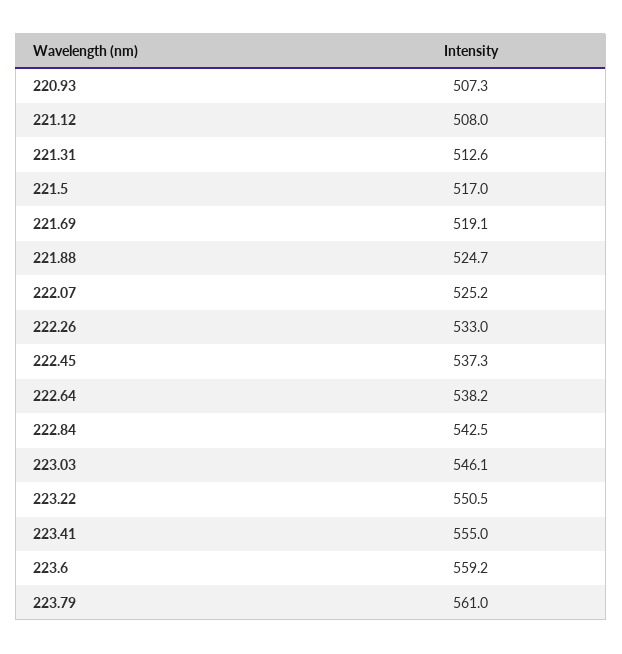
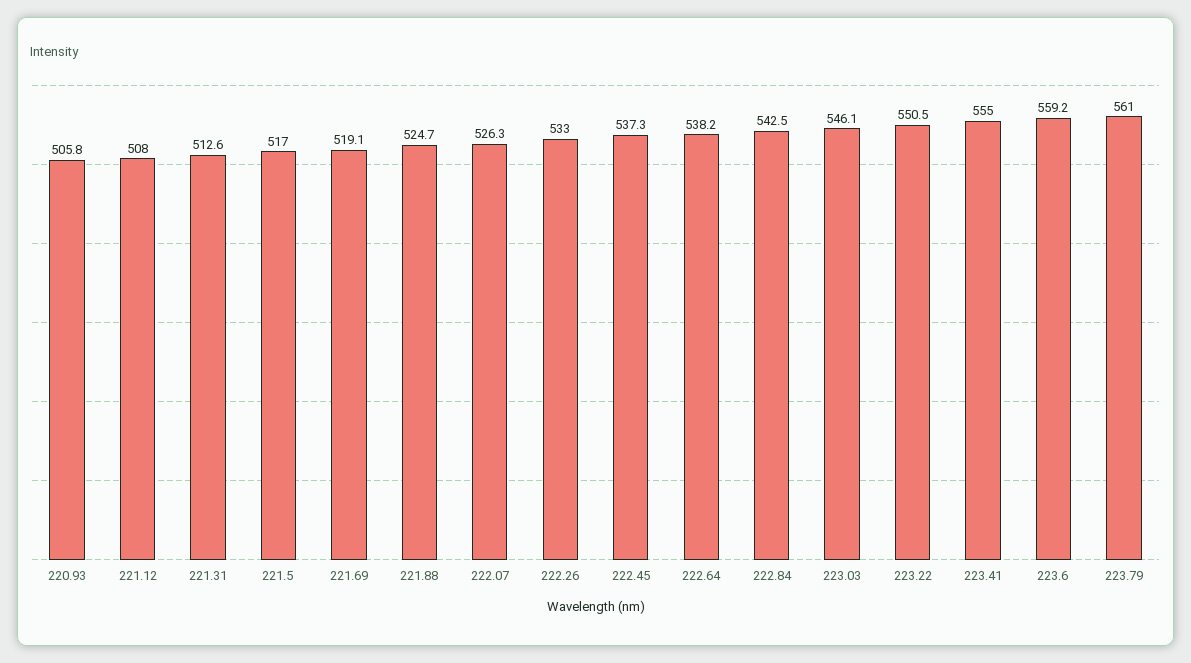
  {
-   "220.93": 507.3,
+   "220.93": 505.8,
    "221.12": 508,
    "221.31": 512.6,
    "221.5": 517,
    "221.69": 519.1,
    "221.88": 524.7,
-   "222.07": 525.2,
+   "222.07": 526.3,
    "222.26": 533,
    "222.45": 537.3,
    "222.64": 538.2,
    "222.84": 542.5,
    "223.03": 546.1,
    "223.22": 550.5,
    "223.41": 555,
    "223.6": 559.2,
    "223.79": 561
  }

